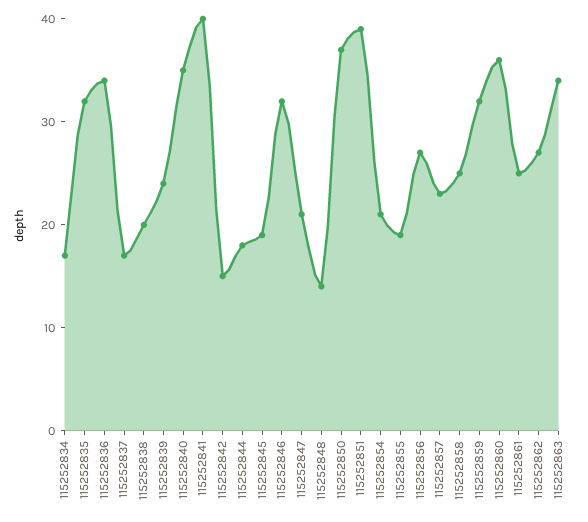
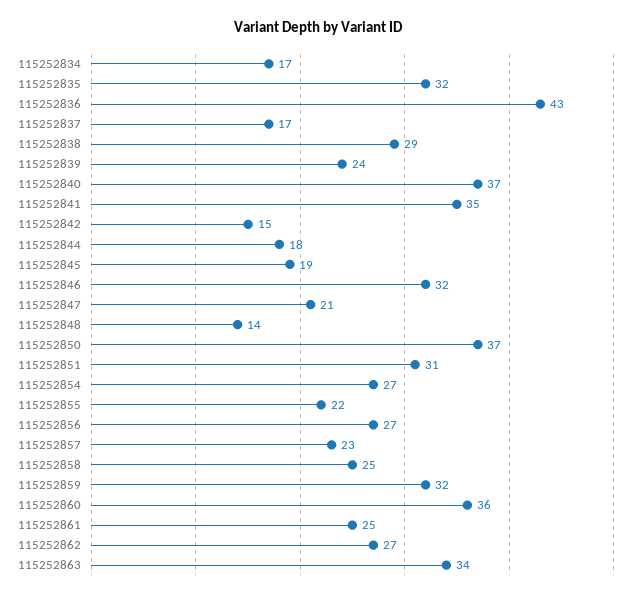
  {
    "115252834": 17,
    "115252835": 32,
-   "115252836": 34,
+   "115252836": 43,
    "115252837": 17,
-   "115252838": 20,
+   "115252838": 29,
    "115252839": 24,
-   "115252840": 35,
+   "115252840": 37,
-   "115252841": 40,
+   "115252841": 35,
    "115252842": 15,
    "115252844": 18,
    "115252845": 19,
    "115252846": 32,
    "115252847": 21,
    "115252848": 14,
    "115252850": 37,
-   "115252851": 39,
+   "115252851": 31,
-   "115252854": 21,
+   "115252854": 27,
-   "115252855": 19,
+   "115252855": 22,
    "115252856": 27,
    "115252857": 23,
    "115252858": 25,
    "115252859": 32,
    "115252860": 36,
    "115252861": 25,
    "115252862": 27,
    "115252863": 34
  }

